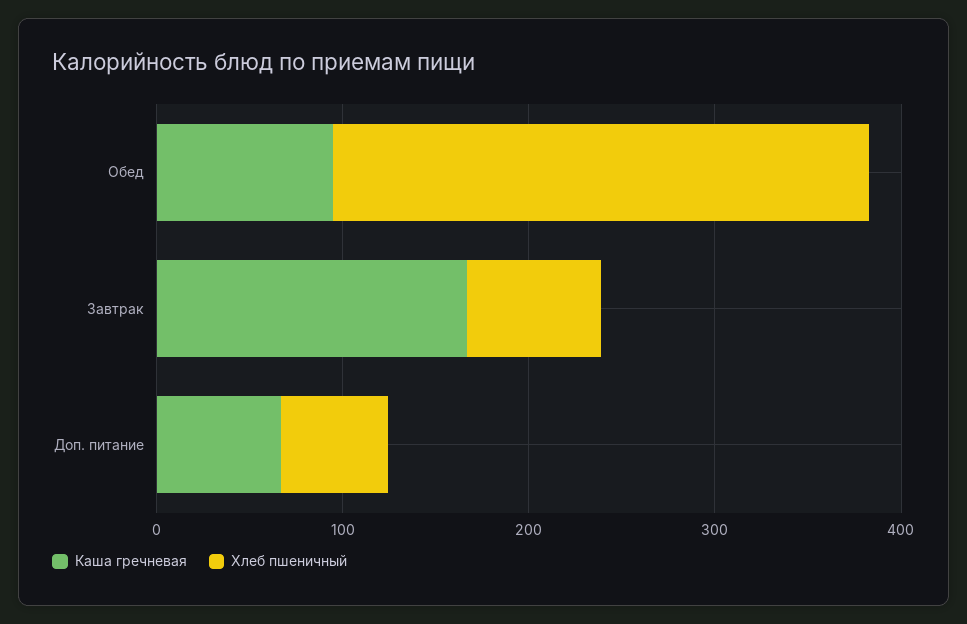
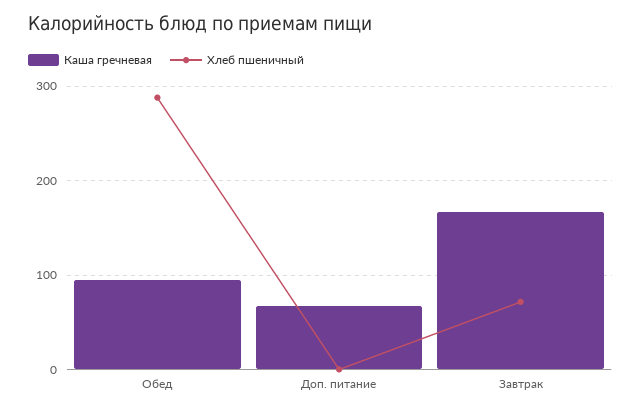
  {
    "Каша гречневая": {
      "Обед": 90,
      "Завтрак": 170,
      "Доп. питание": 70
    },
    "Хлеб пшеничный": {
      "Обед": 290,
      "Завтрак": 70,
-     "Доп. питание": 60
+     "Доп. питание": 0
    }
  }

